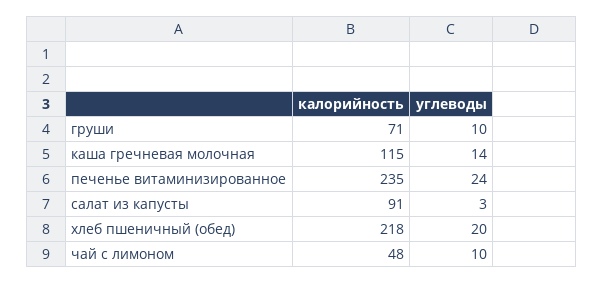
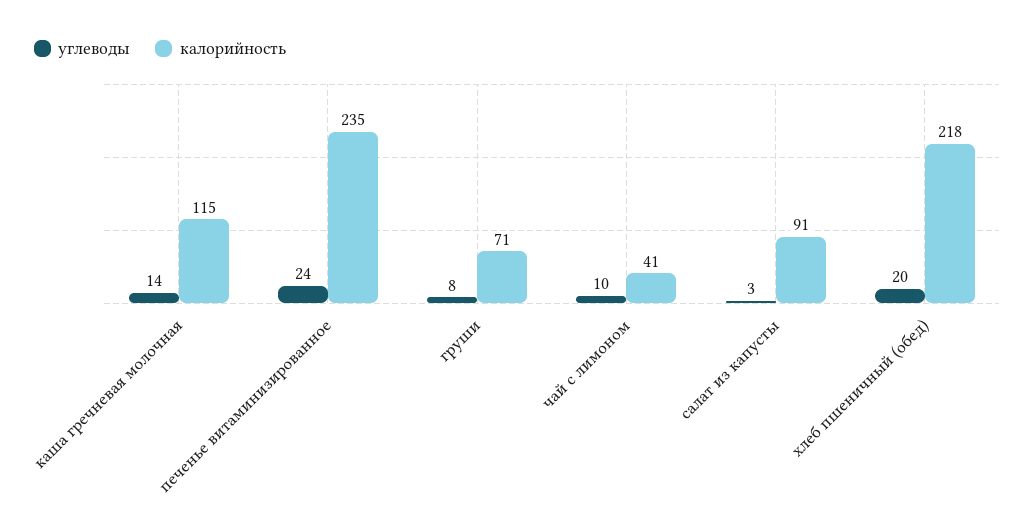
  {
    "калорийность": {
      "груши": 71,
      "каша гречневая молочная": 115,
      "печенье витаминизированное": 235,
      "салат из капусты": 91,
      "хлеб пшеничный (обед)": 218,
-     "чай с лимоном": 48
+     "чай с лимоном": 41
    },
    "углеводы": {
-     "груши": 10,
+     "груши": 8,
      "каша гречневая молочная": 14,
      "печенье витаминизированное": 24,
      "салат из капусты": 3,
      "хлеб пшеничный (обед)": 20,
      "чай с лимоном": 10
    }
  }

